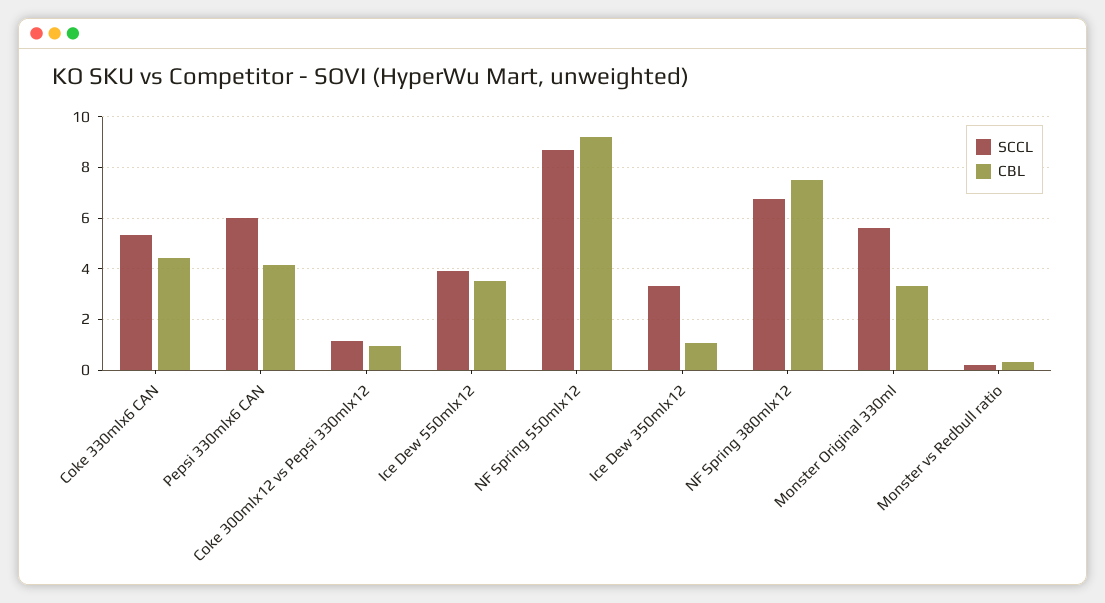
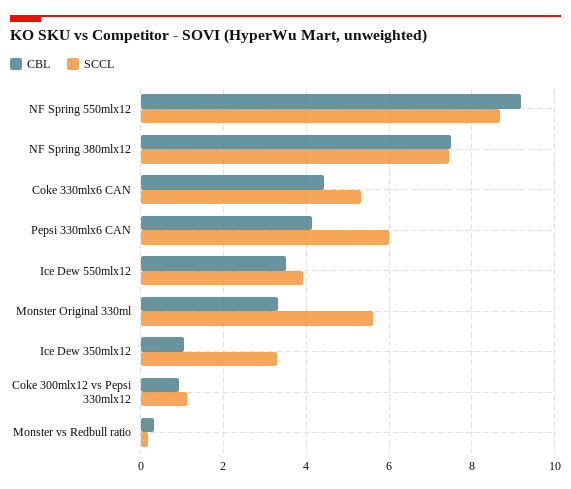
  {
    "SCCL": {
      "Coke 330mlx6 CAN": 5.4,
      "Pepsi 330mlx6 CAN": 6,
      "Coke 300mlx12 vs Pepsi 330mlx12": 1.2,
      "Ice Dew 550mlx12": 4,
      "NF Spring 550mlx12": 8.6,
      "Ice Dew 350mlx12": 3.4,
-     "NF Spring 380mlx12": 6.75,
+     "NF Spring 380mlx12": 7.4,
      "Monster Original 330ml": 5.6,
      "Monster vs Redbull ratio": 0.2
    },
    "CBL": {
      "Coke 330mlx6 CAN": 4.4,
      "Pepsi 330mlx6 CAN": 4.2,
      "Coke 300mlx12 vs Pepsi 330mlx12": 1,
      "Ice Dew 550mlx12": 3.6,
      "NF Spring 550mlx12": 9.2,
      "Ice Dew 350mlx12": 1,
      "NF Spring 380mlx12": 7.6,
      "Monster Original 330ml": 3.4,
      "Monster vs Redbull ratio": 0.4
    }
  }

